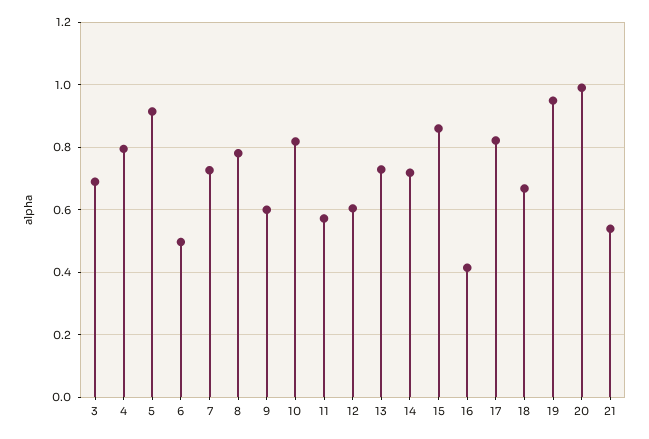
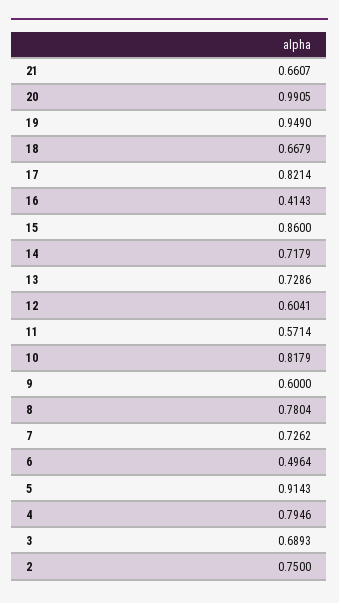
  {
    "3": 0.6893,
    "4": 0.7946,
    "5": 0.9143,
    "6": 0.4964,
    "7": 0.7262,
    "8": 0.7804,
    "9": 0.6,
    "10": 0.8179,
    "11": 0.5714,
    "12": 0.6041,
    "13": 0.7286,
    "14": 0.7179,
    "15": 0.86,
    "16": 0.4143,
    "17": 0.8214,
    "18": 0.6679,
    "19": 0.949,
    "20": 0.9905,
-   "21": 0.54
+   "21": 0.6607,
+   "2": 0.75
  }

